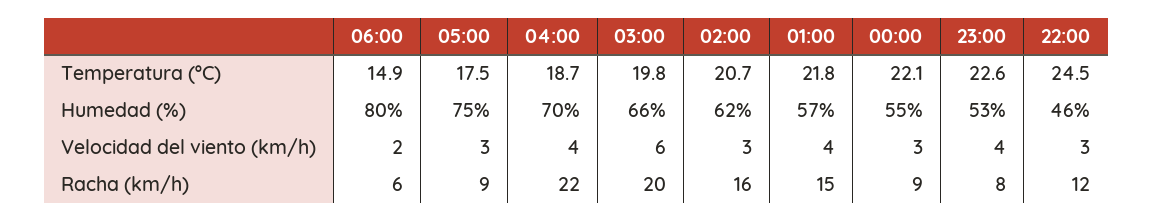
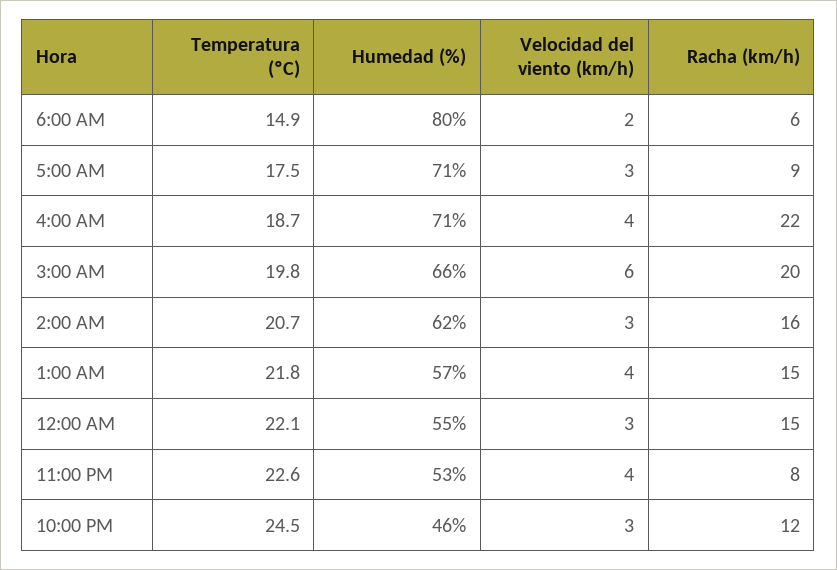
  {
    "06:00": {
      "Temperatura (ºC)": 14.9,
      "Humedad (%)": 80,
      "Velocidad del viento (km/h)": 2,
      "Racha (km/h)": 6
    },
    "05:00": {
      "Temperatura (ºC)": 17.5,
-     "Humedad (%)": 75,
+     "Humedad (%)": 71,
      "Velocidad del viento (km/h)": 3,
      "Racha (km/h)": 9
    },
    "04:00": {
      "Temperatura (ºC)": 18.7,
-     "Humedad (%)": 70,
+     "Humedad (%)": 71,
      "Velocidad del viento (km/h)": 4,
      "Racha (km/h)": 22
    },
    "03:00": {
      "Temperatura (ºC)": 19.8,
      "Humedad (%)": 66,
      "Velocidad del viento (km/h)": 6,
      "Racha (km/h)": 20
    },
    "02:00": {
      "Temperatura (ºC)": 20.7,
      "Humedad (%)": 62,
      "Velocidad del viento (km/h)": 3,
      "Racha (km/h)": 16
    },
    "01:00": {
      "Temperatura (ºC)": 21.8,
      "Humedad (%)": 57,
      "Velocidad del viento (km/h)": 4,
      "Racha (km/h)": 15
    },
    "00:00": {
      "Temperatura (ºC)": 22.1,
      "Humedad (%)": 55,
      "Velocidad del viento (km/h)": 3,
-     "Racha (km/h)": 9
+     "Racha (km/h)": 15
    },
    "23:00": {
      "Temperatura (ºC)": 22.6,
      "Humedad (%)": 53,
      "Velocidad del viento (km/h)": 4,
      "Racha (km/h)": 8
    },
    "22:00": {
      "Temperatura (ºC)": 24.5,
      "Humedad (%)": 46,
      "Velocidad del viento (km/h)": 3,
      "Racha (km/h)": 12
    }
  }

